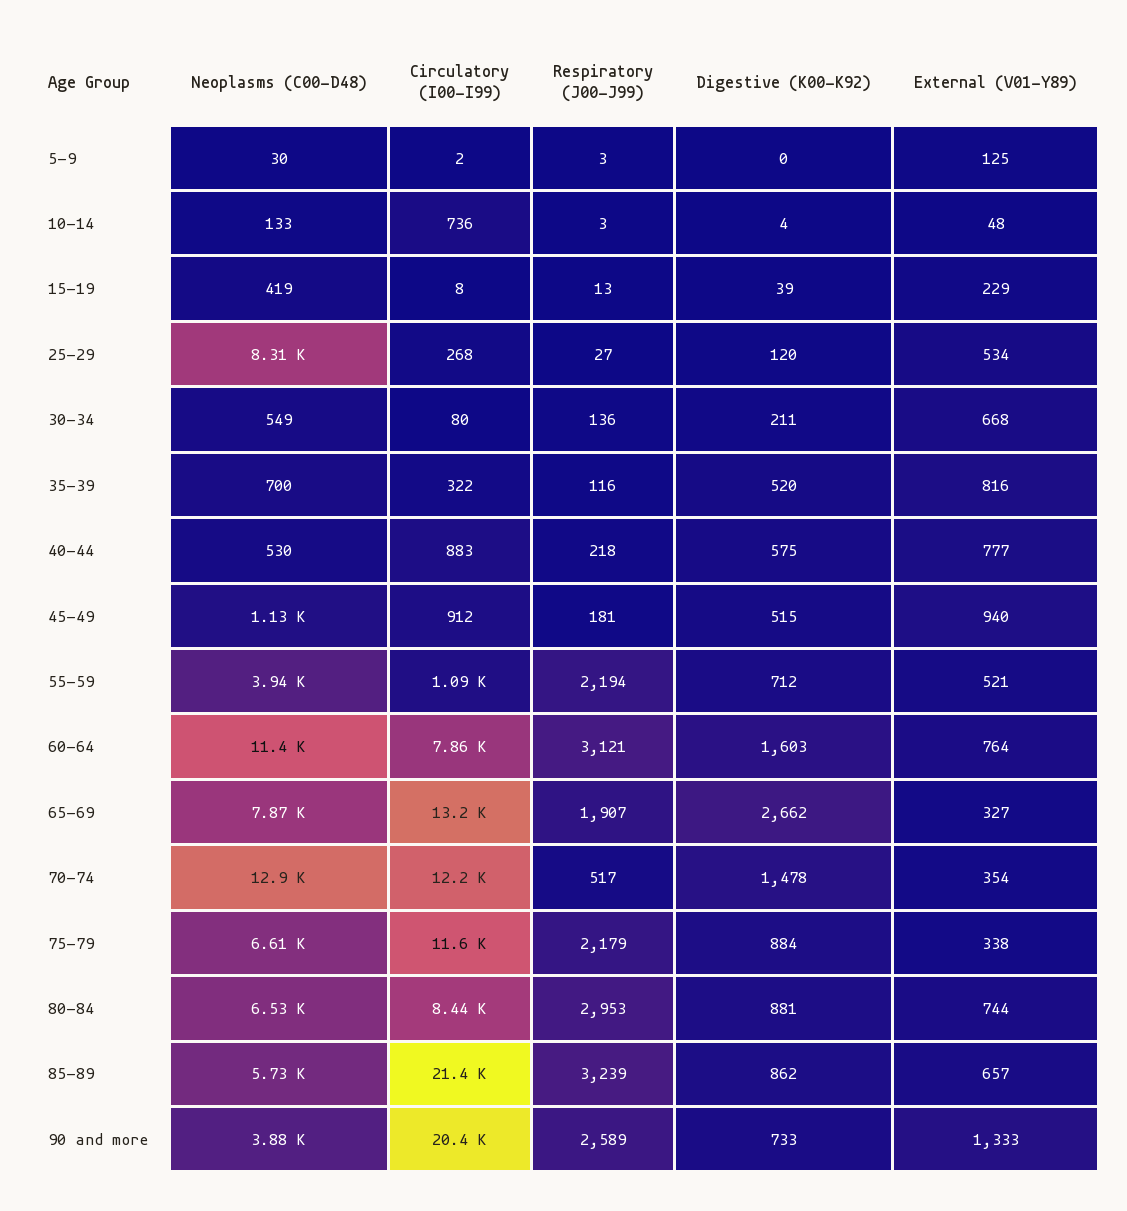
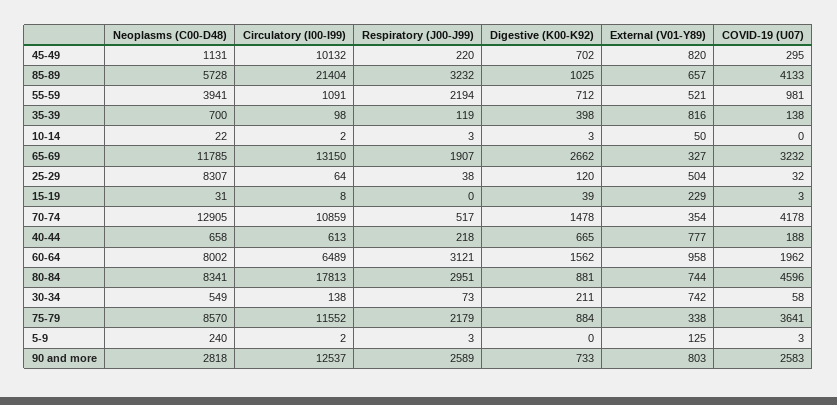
  {
    "Neoplasms (C00-D48)": {
-     "5-9": 30,
+     "5-9": 240,
-     "10-14": 133,
+     "10-14": 22,
-     "15-19": 419,
+     "15-19": 31,
      "25-29": 8307,
      "30-34": 549,
      "35-39": 700,
-     "40-44": 530,
+     "40-44": 658,
      "45-49": 1131,
      "55-59": 3941,
-     "60-64": 11400,
+     "60-64": 8002,
-     "65-69": 7870,
+     "65-69": 11785,
      "70-74": 12905,
-     "75-79": 6610,
+     "75-79": 8570,
-     "80-84": 6530,
+     "80-84": 8341,
      "85-89": 5728,
-     "90 and more": 3880
+     "90 and more": 2818
    },
    "Circulatory (I00-I99)": {
      "5-9": 2,
-     "10-14": 736,
+     "10-14": 2,
      "15-19": 8,
-     "25-29": 268,
+     "25-29": 64,
-     "30-34": 80,
+     "30-34": 138,
-     "35-39": 322,
+     "35-39": 98,
-     "40-44": 883,
+     "40-44": 613,
-     "45-49": 912,
+     "45-49": 10132,
      "55-59": 1091,
-     "60-64": 7860,
+     "60-64": 6489,
      "65-69": 13150,
-     "70-74": 12200,
+     "70-74": 10859,
      "75-79": 11552,
-     "80-84": 8440,
+     "80-84": 17813,
      "85-89": 21404,
-     "90 and more": 20400
+     "90 and more": 12537
    },
    "Respiratory (J00-J99)": {
      "5-9": 3,
      "10-14": 3,
-     "15-19": 13,
+     "15-19": 0,
-     "25-29": 27,
+     "25-29": 38,
-     "30-34": 136,
+     "30-34": 73,
-     "35-39": 116,
+     "35-39": 119,
      "40-44": 218,
-     "45-49": 181,
+     "45-49": 220,
      "55-59": 2194,
      "60-64": 3121,
      "65-69": 1907,
      "70-74": 517,
      "75-79": 2179,
-     "80-84": 2953,
+     "80-84": 2951,
-     "85-89": 3239,
+     "85-89": 3232,
      "90 and more": 2589
    },
    "Digestive (K00-K92)": {
      "5-9": 0,
-     "10-14": 4,
+     "10-14": 3,
      "15-19": 39,
      "25-29": 120,
      "30-34": 211,
-     "35-39": 520,
+     "35-39": 398,
-     "40-44": 575,
+     "40-44": 665,
-     "45-49": 515,
+     "45-49": 702,
      "55-59": 712,
-     "60-64": 1603,
+     "60-64": 1562,
      "65-69": 2662,
      "70-74": 1478,
      "75-79": 884,
      "80-84": 881,
-     "85-89": 862,
+     "85-89": 1025,
      "90 and more": 733
    },
    "External (V01-Y89)": {
      "5-9": 125,
-     "10-14": 48,
+     "10-14": 50,
      "15-19": 229,
-     "25-29": 534,
+     "25-29": 504,
-     "30-34": 668,
+     "30-34": 742,
      "35-39": 816,
      "40-44": 777,
-     "45-49": 940,
+     "45-49": 820,
      "55-59": 521,
-     "60-64": 764,
+     "60-64": 958,
      "65-69": 327,
      "70-74": 354,
      "75-79": 338,
      "80-84": 744,
      "85-89": 657,
-     "90 and more": 1333
+     "90 and more": 803
-   }
+   },
+   "COVID-19 (U07)": {
+     "45-49": 295,
+     "85-89": 4133,
+     "55-59": 981,
+     "35-39": 138,
+     "10-14": 0,
+     "65-69": 3232,
+     "25-29": 32,
+     "15-19": 3,
+     "70-74": 4178,
+     "40-44": 188,
+     "60-64": 1962,
+     "80-84": 4596,
+     "30-34": 58,
+     "75-79": 3641,
+     "5-9": 3,
+     "90 and more": 2583
+   }
  }

